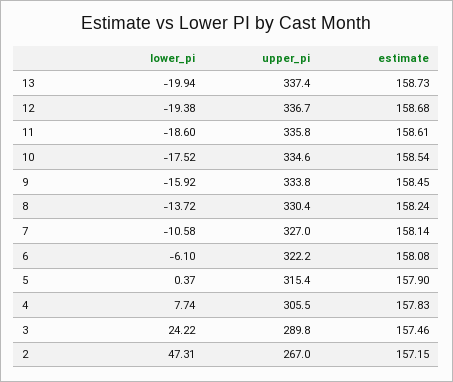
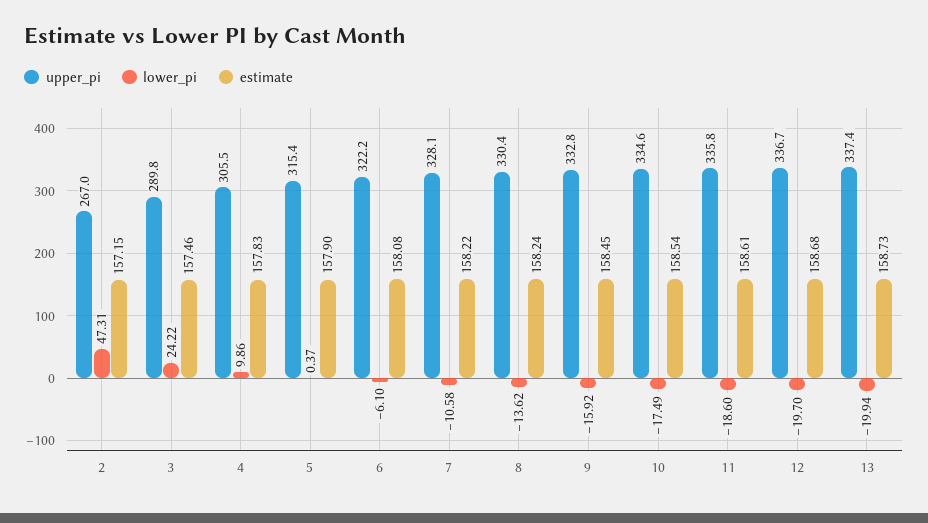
  {
    "lower_pi": {
      "13": -19.94,
-     "12": -19.38,
+     "12": -19.7,
      "11": -18.6,
-     "10": -17.52,
+     "10": -17.49,
      "9": -15.92,
-     "8": -13.72,
+     "8": -13.62,
      "7": -10.58,
      "6": -6.1,
      "5": 0.37,
-     "4": 7.74,
+     "4": 9.86,
      "3": 24.22,
      "2": 47.31
    },
    "upper_pi": {
      "13": 337.4,
      "12": 336.7,
      "11": 335.8,
      "10": 334.6,
-     "9": 333.8,
+     "9": 332.8,
      "8": 330.4,
-     "7": 327,
+     "7": 328.1,
      "6": 322.2,
      "5": 315.4,
      "4": 305.5,
      "3": 289.8,
      "2": 267
    },
    "estimate": {
      "13": 158.73,
      "12": 158.68,
      "11": 158.61,
      "10": 158.54,
      "9": 158.45,
      "8": 158.24,
-     "7": 158.14,
+     "7": 158.22,
      "6": 158.08,
      "5": 157.9,
      "4": 157.83,
      "3": 157.46,
      "2": 157.15
    }
  }

